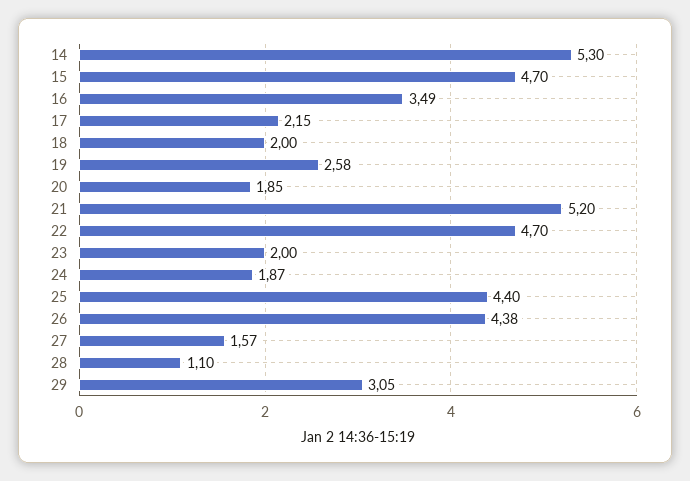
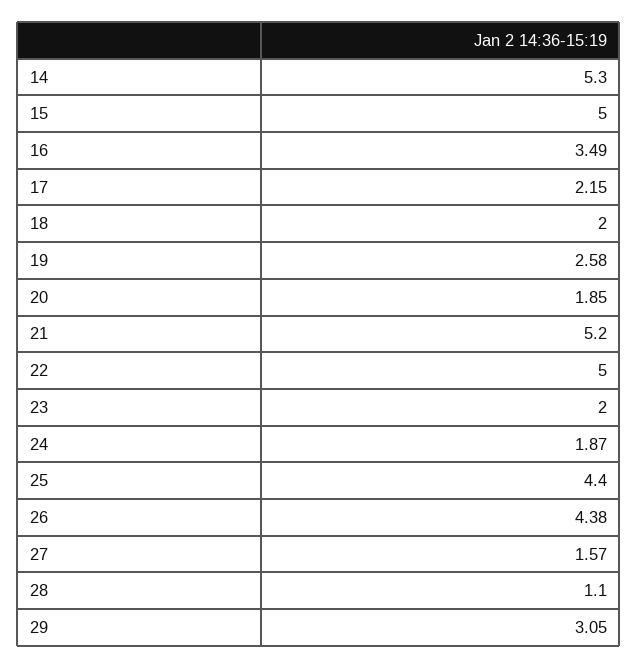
  {
    "14": 5.3,
-   "15": 4.7,
+   "15": 5,
    "16": 3.49,
    "17": 2.15,
    "18": 2,
    "19": 2.58,
    "20": 1.85,
    "21": 5.2,
-   "22": 4.7,
+   "22": 5,
    "23": 2,
    "24": 1.87,
    "25": 4.4,
    "26": 4.38,
    "27": 1.57,
    "28": 1.1,
    "29": 3.05
  }

